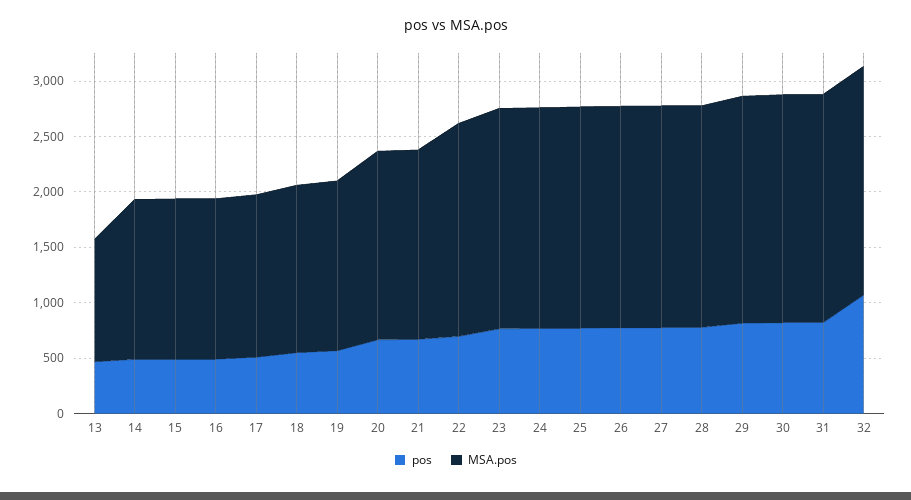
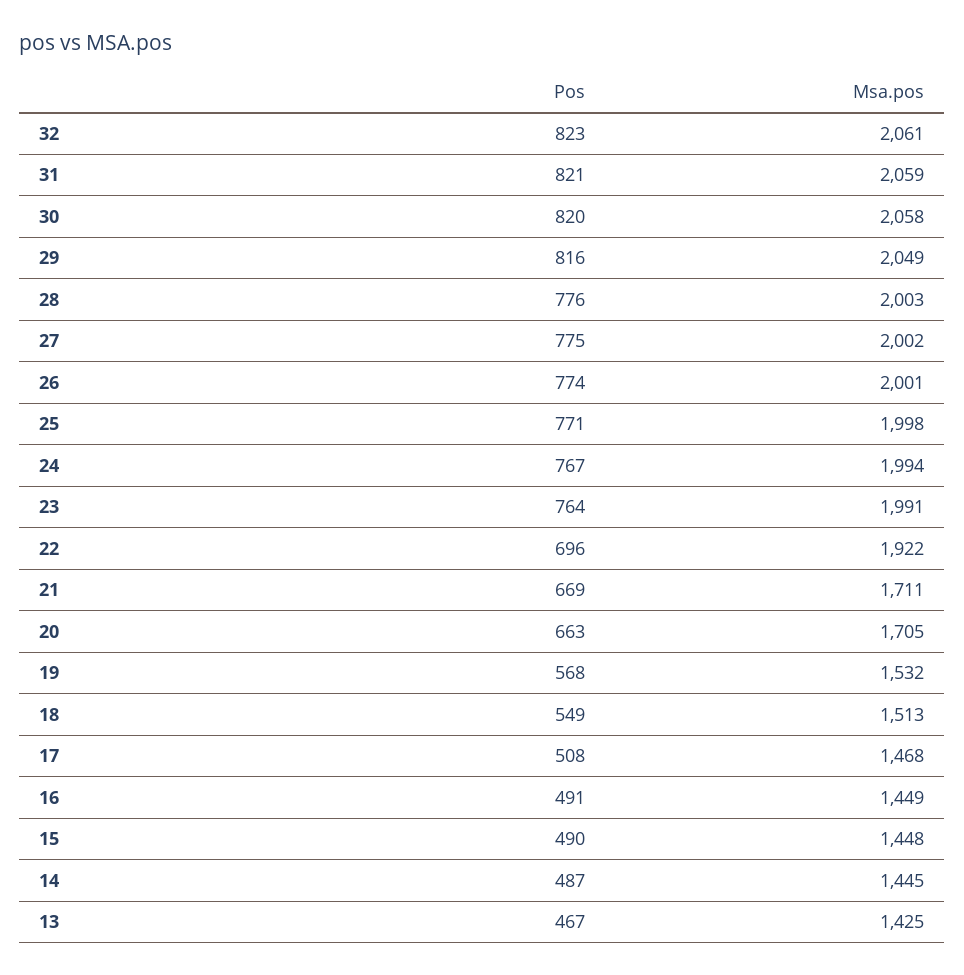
  {
    "pos": {
      "13": 467,
      "14": 487,
      "15": 490,
      "16": 491,
      "17": 508,
      "18": 549,
      "19": 568,
      "20": 663,
      "21": 669,
      "22": 696,
      "23": 764,
      "24": 767,
      "25": 771,
      "26": 774,
      "27": 775,
      "28": 776,
      "29": 816,
      "30": 820,
      "31": 821,
-     "32": 1100
+     "32": 823
    },
    "MSA.pos": {
-     "13": 1100,
+     "13": 1425,
      "14": 1445,
      "15": 1448,
      "16": 1449,
      "17": 1468,
      "18": 1513,
      "19": 1532,
      "20": 1705,
      "21": 1711,
      "22": 1922,
      "23": 1991,
      "24": 1994,
      "25": 1998,
      "26": 2001,
      "27": 2002,
      "28": 2003,
      "29": 2049,
      "30": 2058,
      "31": 2059,
      "32": 2061
    }
  }

